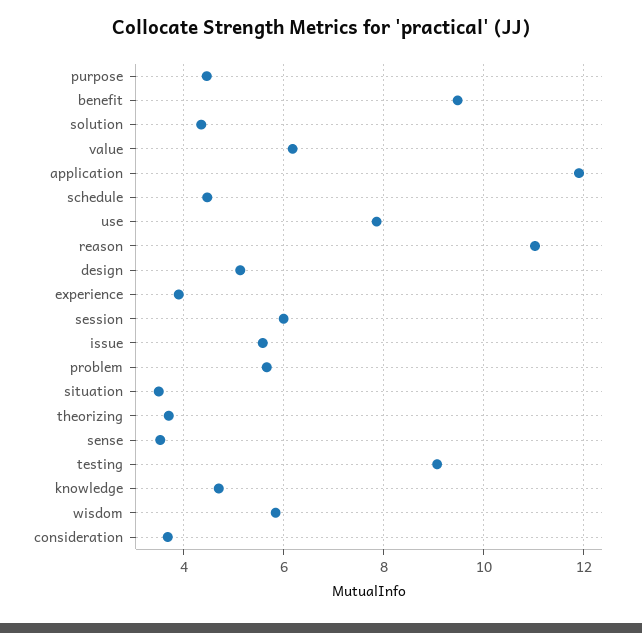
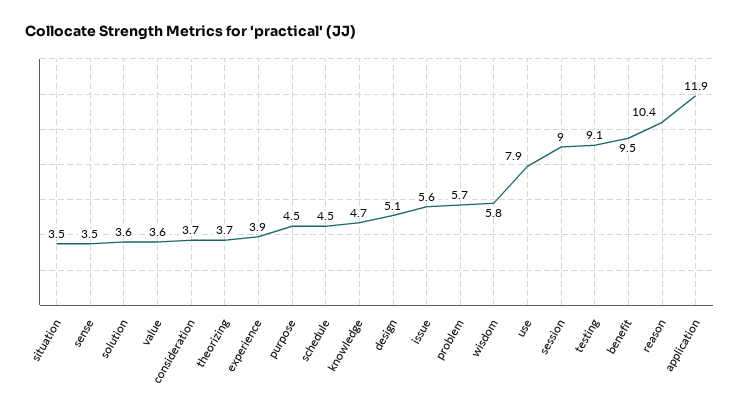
  {
    "purpose": 4.5,
    "benefit": 9.5,
-   "solution": 4.4,
+   "solution": 3.6,
-   "value": 6.2,
+   "value": 3.6,
    "application": 11.9,
    "schedule": 4.5,
    "use": 7.9,
-   "reason": 11,
+   "reason": 10.4,
    "design": 5.1,
    "experience": 3.9,
-   "session": 6,
+   "session": 9,
    "issue": 5.6,
    "problem": 5.7,
    "situation": 3.5,
    "theorizing": 3.7,
    "sense": 3.5,
    "testing": 9.1,
    "knowledge": 4.7,
    "wisdom": 5.8,
    "consideration": 3.7
  }

